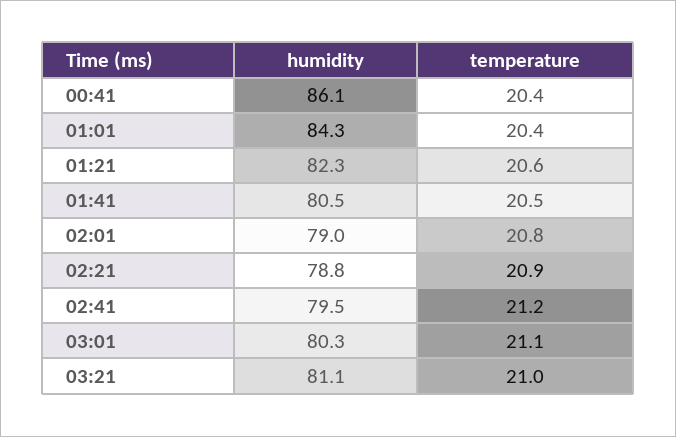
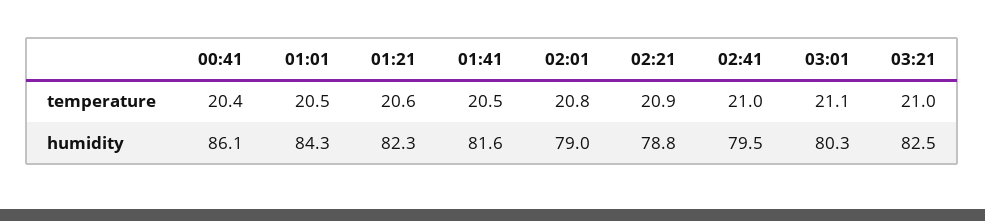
  {
    "humidity": {
      "00:41": 86.1,
      "01:01": 84.3,
      "01:21": 82.3,
-     "01:41": 80.5,
+     "01:41": 81.6,
      "02:01": 79,
      "02:21": 78.8,
      "02:41": 79.5,
      "03:01": 80.3,
-     "03:21": 81.1
+     "03:21": 82.5
    },
    "temperature": {
      "00:41": 20.4,
-     "01:01": 20.4,
+     "01:01": 20.5,
      "01:21": 20.6,
      "01:41": 20.5,
      "02:01": 20.8,
      "02:21": 20.9,
-     "02:41": 21.2,
+     "02:41": 21,
      "03:01": 21.1,
      "03:21": 21
    }
  }

